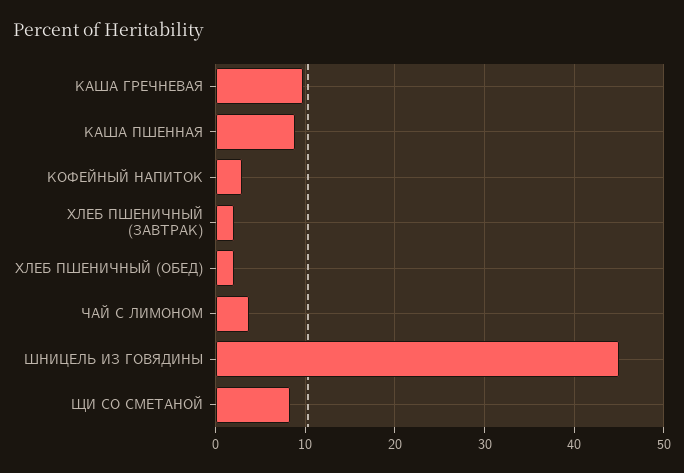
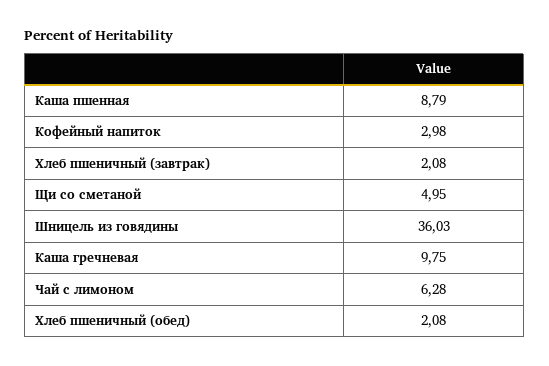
  {
    "КАША ГРЕЧНЕВАЯ": 9.75,
    "КАША ПШЕННАЯ": 8.79,
    "КОФЕЙНЫЙ НАПИТОК": 2.98,
    "ХЛЕБ ПШЕНИЧНЫЙ (ЗАВТРАК)": 2.08,
    "ХЛЕБ ПШЕНИЧНЫЙ (ОБЕД)": 2.08,
-   "ЧАЙ С ЛИМОНОМ": 4,
+   "ЧАЙ С ЛИМОНОМ": 6.28,
-   "ШНИЦЕЛЬ ИЗ ГОВЯДИНЫ": 45,
+   "ШНИЦЕЛЬ ИЗ ГОВЯДИНЫ": 36.03,
-   "ЩИ СО СМЕТАНОЙ": 8
+   "ЩИ СО СМЕТАНОЙ": 4.95
  }

